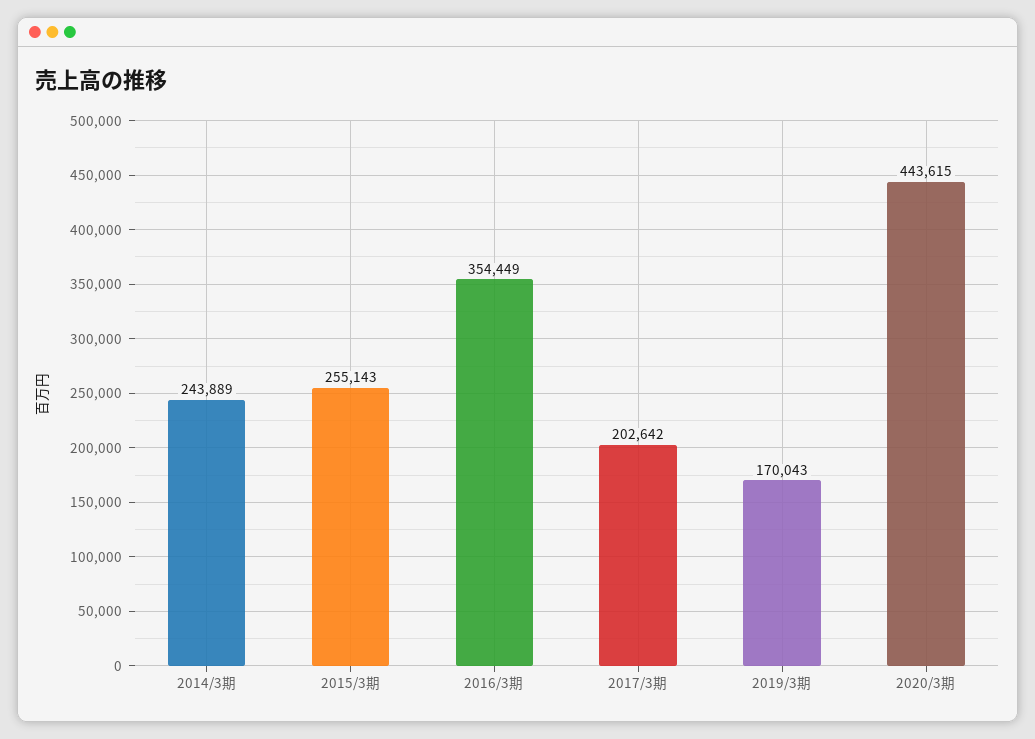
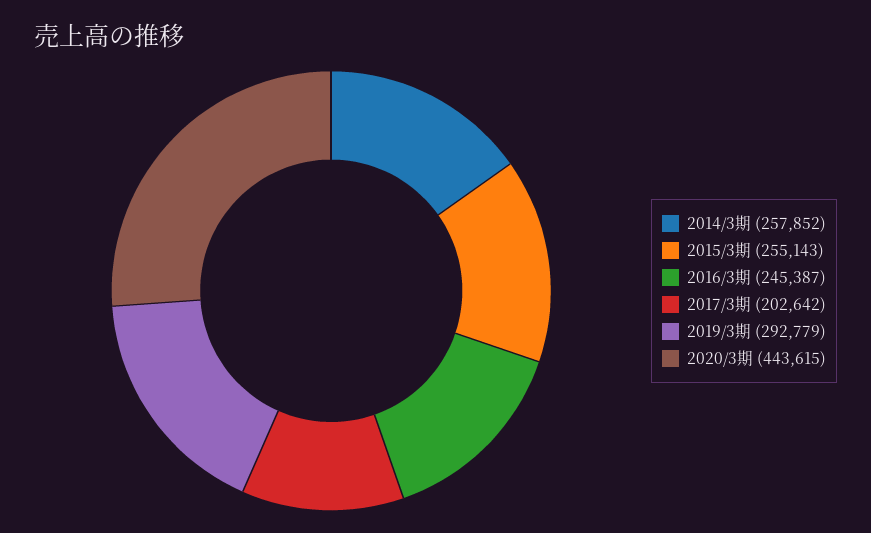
  {
-   "2014/3期": 243889,
+   "2014/3期": 257852,
    "2015/3期": 255143,
-   "2016/3期": 354449,
+   "2016/3期": 245387,
    "2017/3期": 202642,
-   "2019/3期": 170043,
+   "2019/3期": 292779,
    "2020/3期": 443615
  }

